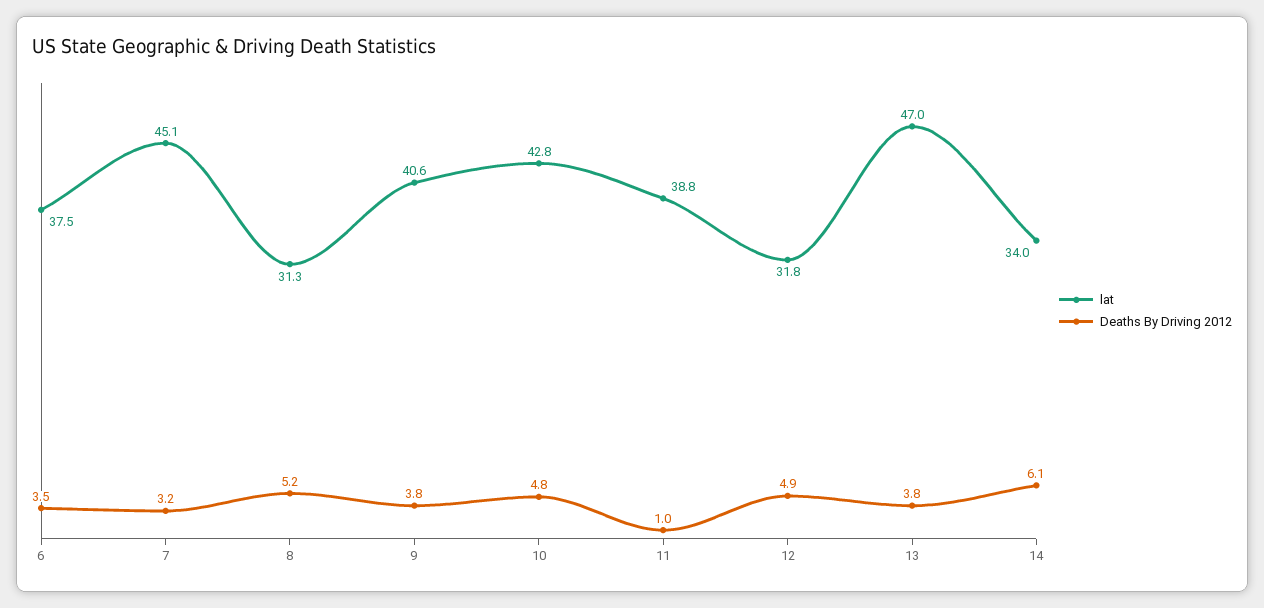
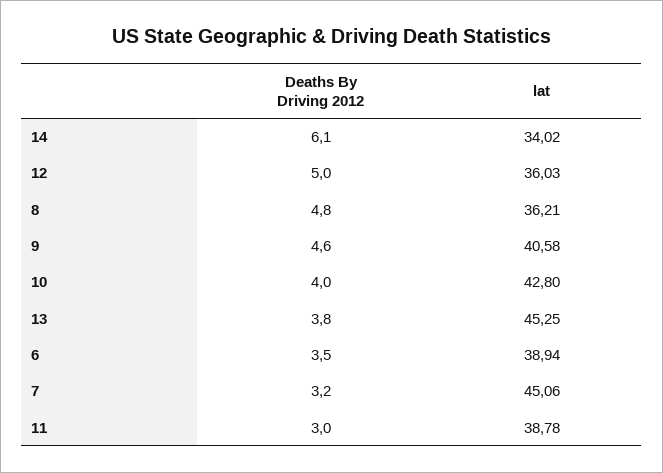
  {
    "lat": {
-     "6": 37.5,
+     "6": 38.94,
      "7": 45.06,
-     "8": 31.3,
+     "8": 36.21,
      "9": 40.58,
      "10": 42.8,
      "11": 38.78,
-     "12": 31.8,
+     "12": 36.03,
-     "13": 47,
+     "13": 45.25,
      "14": 34.02
    },
    "Deaths By Driving 2012": {
      "6": 3.5,
      "7": 3.2,
-     "8": 5.2,
+     "8": 4.8,
-     "9": 3.8,
+     "9": 4.6,
-     "10": 4.8,
+     "10": 4,
-     "11": 1,
+     "11": 3,
-     "12": 4.9,
+     "12": 5,
      "13": 3.8,
      "14": 6.1
    }
  }

